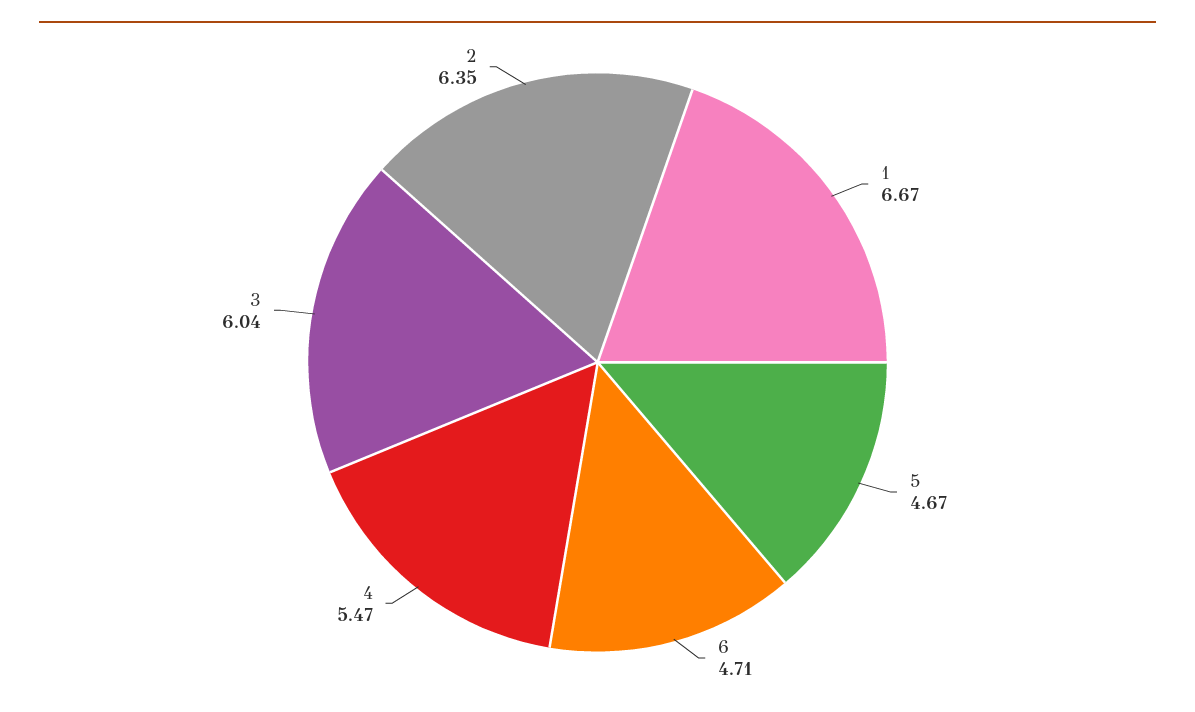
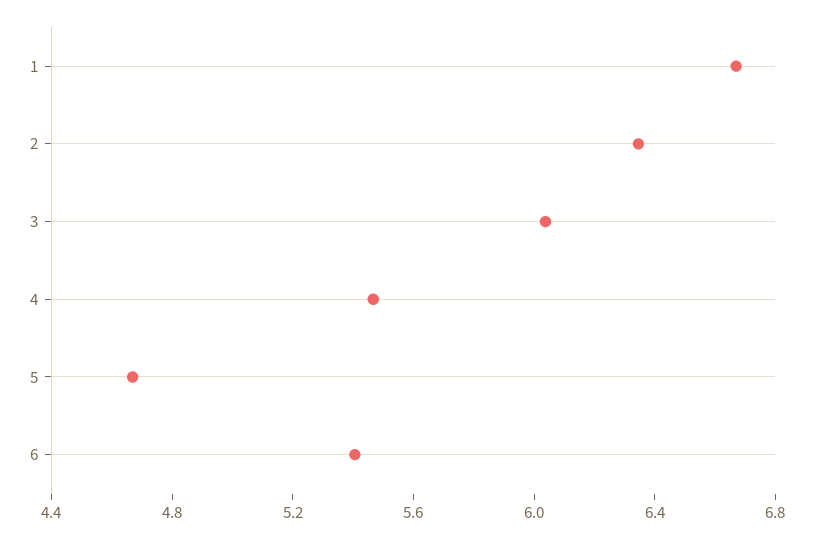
  {
    "1": 6.67,
    "5": 4.67,
-   "6": 4.71,
+   "6": 5.4,
    "4": 5.47,
    "3": 6.04,
    "2": 6.35
  }

